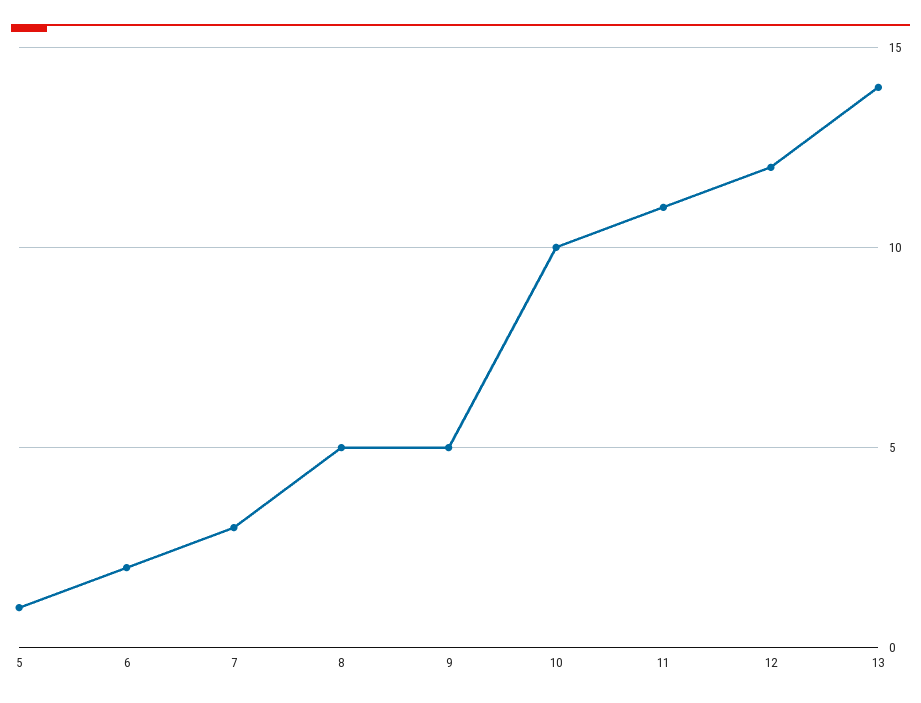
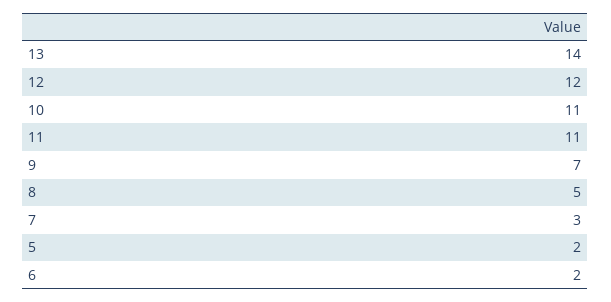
  {
-   "5": 1,
+   "5": 2,
    "6": 2,
    "7": 3,
    "8": 5,
-   "9": 5,
+   "9": 7,
-   "10": 10,
+   "10": 11,
    "11": 11,
    "12": 12,
    "13": 14
  }

